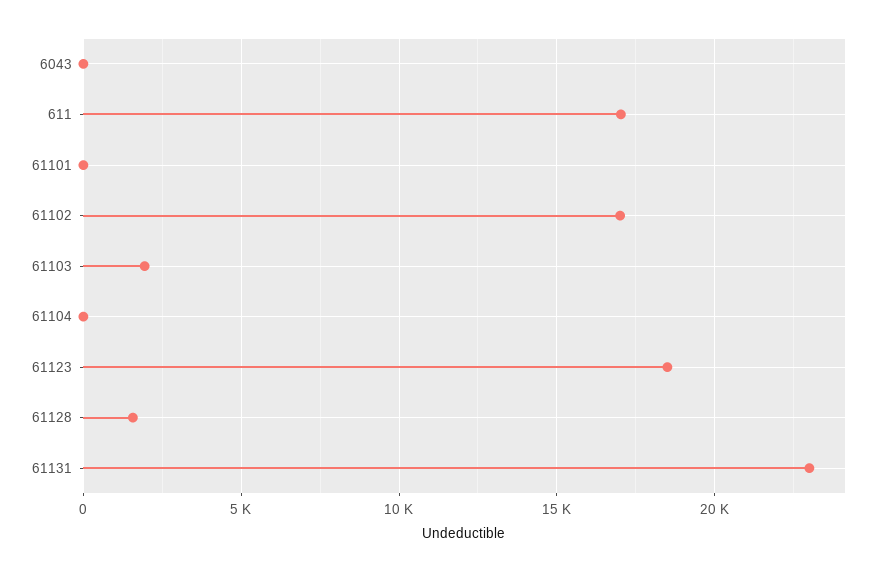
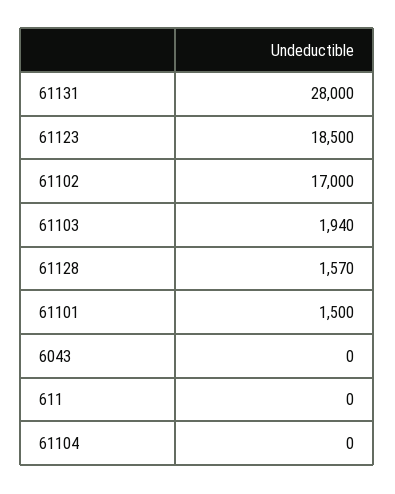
  {
    "6043": 0,
-   "611": 17000,
+   "611": 0,
-   "61101": 0,
+   "61101": 1500,
    "61102": 17000,
    "61103": 1940,
    "61104": 0,
    "61123": 18500,
    "61128": 1570,
-   "61131": 23000
+   "61131": 28000
  }

